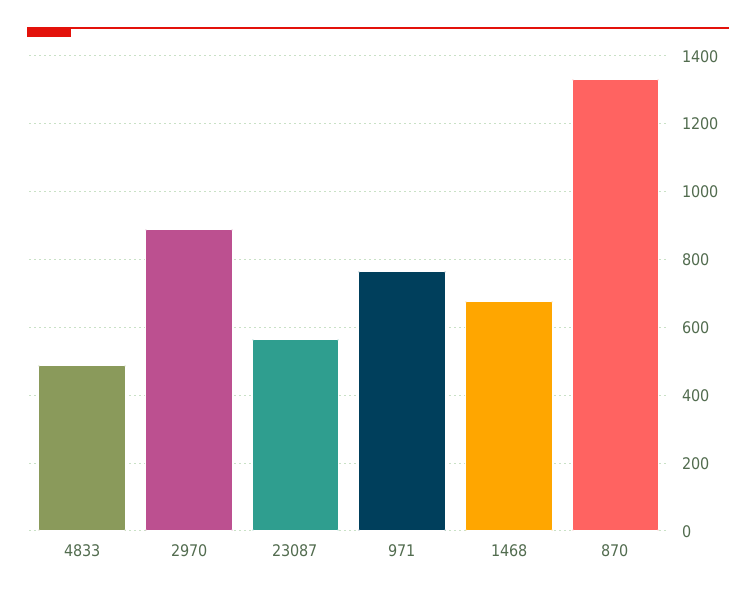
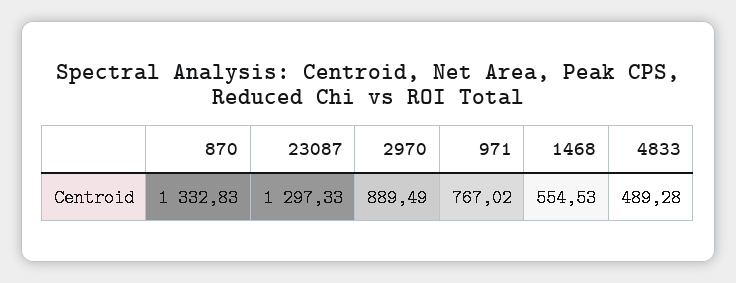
  {
    "4833": 489.28,
    "2970": 889.49,
-   "23087": 560,
+   "23087": 1297.33,
    "971": 767.02,
-   "1468": 680,
+   "1468": 554.53,
    "870": 1332.83
  }

